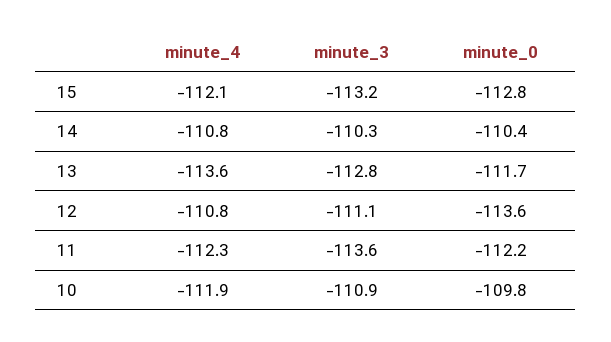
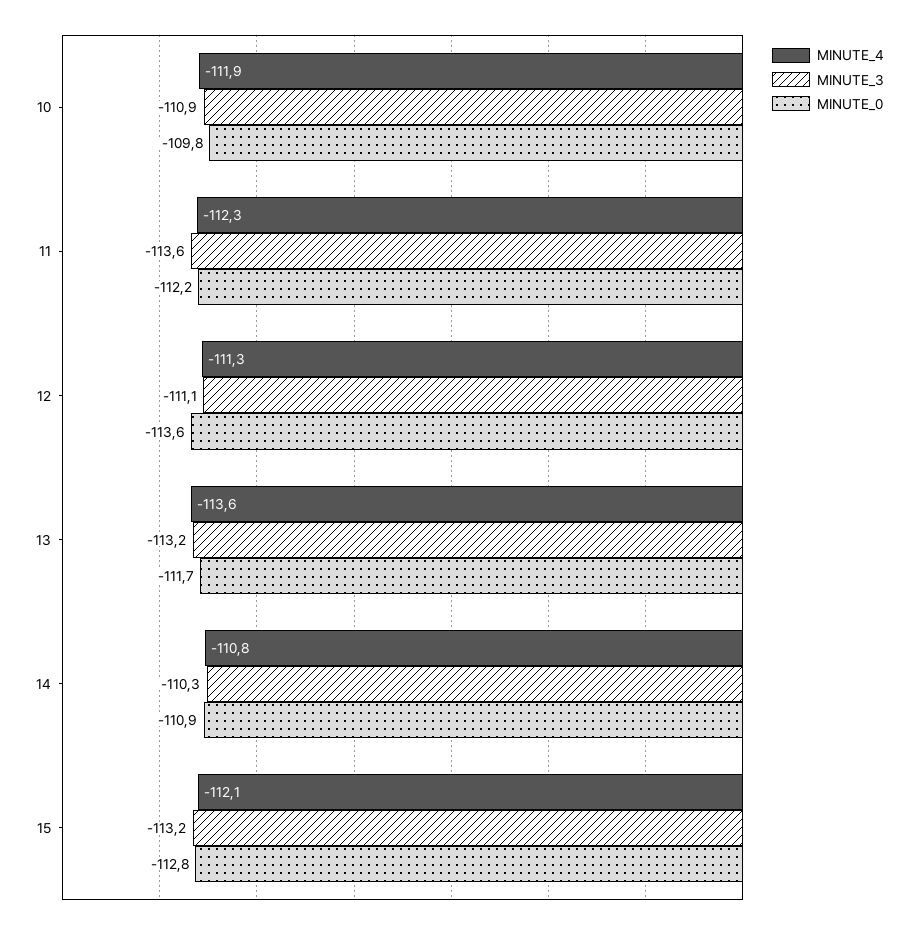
  {
    "minute_4": {
      "15": -112.1,
      "14": -110.8,
      "13": -113.6,
-     "12": -110.8,
+     "12": -111.3,
      "11": -112.3,
      "10": -111.9
    },
    "minute_3": {
      "15": -113.2,
      "14": -110.3,
-     "13": -112.8,
+     "13": -113.2,
      "12": -111.1,
      "11": -113.6,
      "10": -110.9
    },
    "minute_0": {
      "15": -112.8,
-     "14": -110.4,
+     "14": -110.9,
      "13": -111.7,
      "12": -113.6,
      "11": -112.2,
      "10": -109.8
    }
  }

